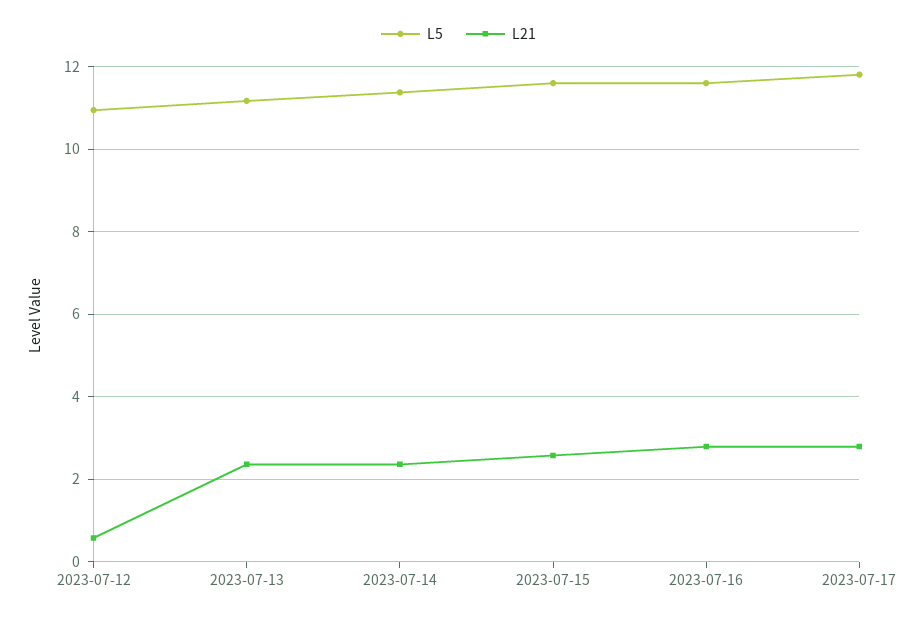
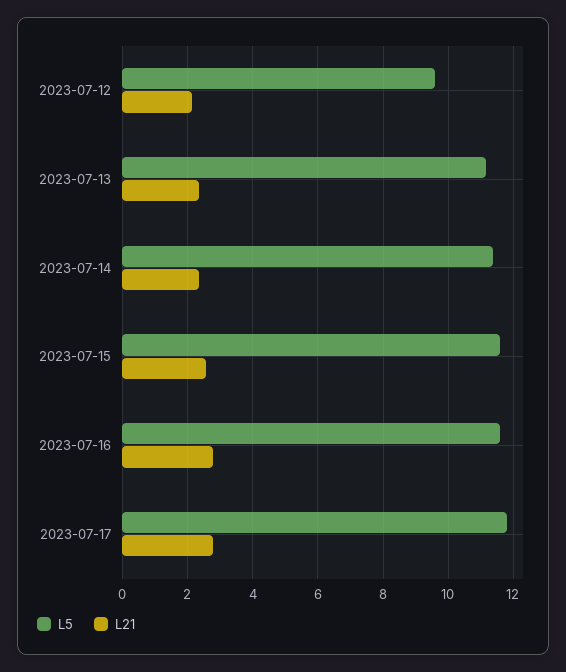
  {
    "L5": {
-     "2023-07-12": 11,
+     "2023-07-12": 9.6,
      "2023-07-13": 11.2,
      "2023-07-14": 11.4,
      "2023-07-15": 11.6,
      "2023-07-16": 11.6,
      "2023-07-17": 11.8
    },
    "L21": {
-     "2023-07-12": 0.6,
+     "2023-07-12": 2.2,
      "2023-07-13": 2.4,
      "2023-07-14": 2.4,
      "2023-07-15": 2.6,
      "2023-07-16": 2.8,
      "2023-07-17": 2.8
    }
  }

